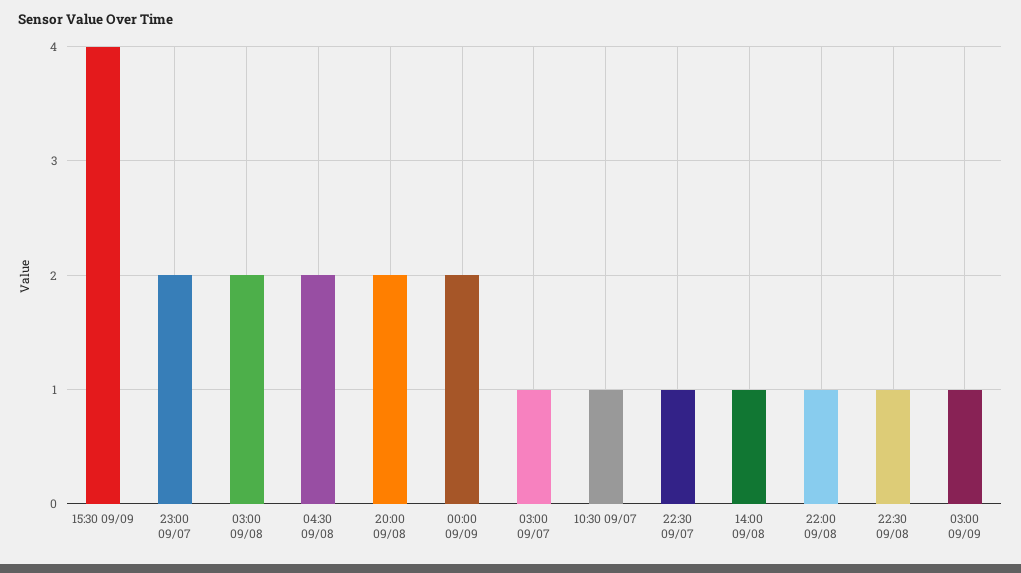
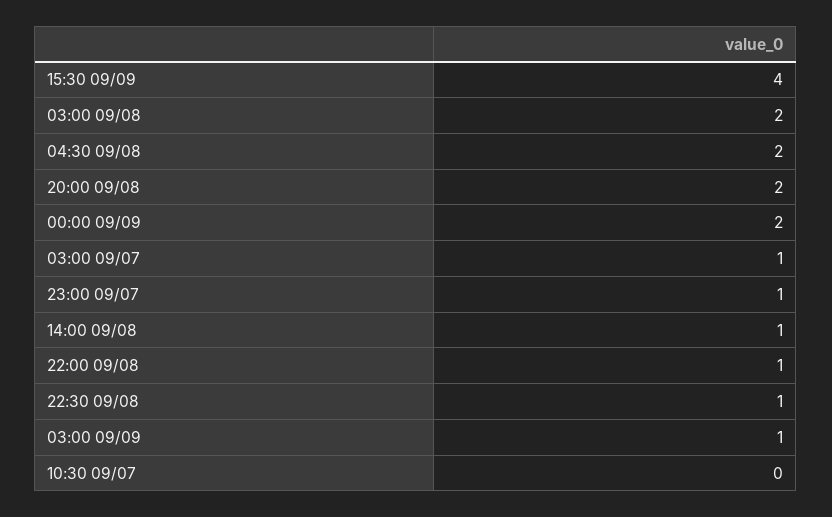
  {
    "15:30 09/09": 4,
-   "23:00 09/07": 2,
+   "23:00 09/07": 1,
    "03:00 09/08": 2,
    "04:30 09/08": 2,
    "20:00 09/08": 2,
    "00:00 09/09": 2,
    "03:00 09/07": 1,
-   "10:30 09/07": 1,
+   "10:30 09/07": 0,
-   "22:30 09/07": 1,
    "14:00 09/08": 1,
    "22:00 09/08": 1,
    "22:30 09/08": 1,
    "03:00 09/09": 1
  }

